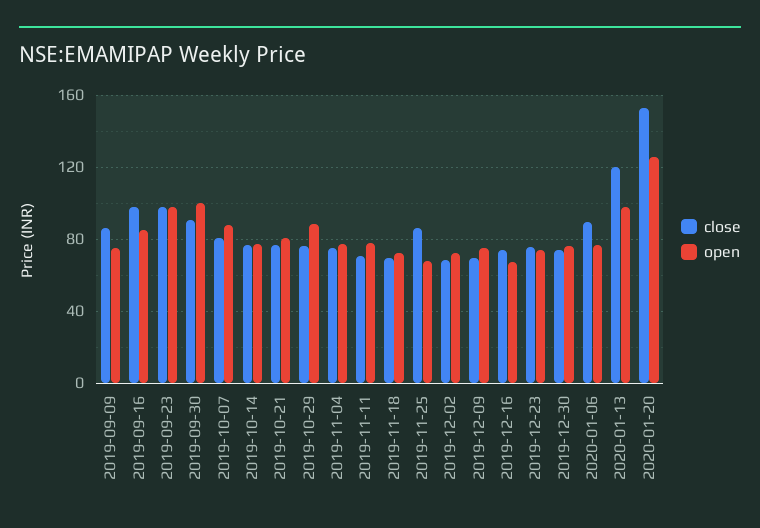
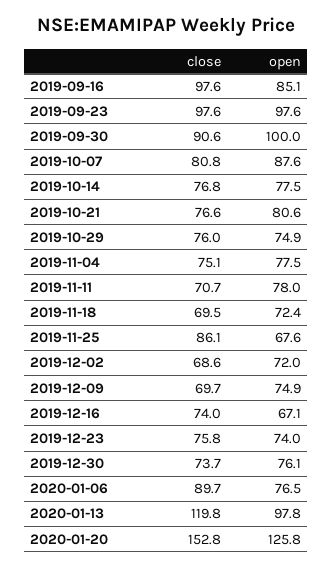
  {
    "close": {
-     "2019-09-09": 85,
      "2019-09-16": 97.6,
      "2019-09-23": 97.6,
      "2019-09-30": 90.6,
      "2019-10-07": 80.8,
      "2019-10-14": 76.8,
      "2019-10-21": 76.6,
      "2019-10-29": 76,
      "2019-11-04": 75.1,
      "2019-11-11": 70.7,
      "2019-11-18": 69.5,
      "2019-11-25": 86.1,
      "2019-12-02": 68.6,
      "2019-12-09": 69.7,
      "2019-12-16": 74,
      "2019-12-23": 75.8,
      "2019-12-30": 73.7,
      "2020-01-06": 89.7,
      "2020-01-13": 119.8,
      "2020-01-20": 152.8
    },
    "open": {
-     "2019-09-09": 75,
      "2019-09-16": 85.1,
      "2019-09-23": 97.6,
      "2019-09-30": 100,
      "2019-10-07": 87.6,
      "2019-10-14": 77.5,
      "2019-10-21": 80.6,
-     "2019-10-29": 90,
+     "2019-10-29": 74.9,
      "2019-11-04": 77.5,
      "2019-11-11": 78,
      "2019-11-18": 72.4,
      "2019-11-25": 67.6,
      "2019-12-02": 72,
      "2019-12-09": 74.9,
      "2019-12-16": 67.1,
      "2019-12-23": 74,
      "2019-12-30": 76.1,
      "2020-01-06": 76.5,
      "2020-01-13": 97.8,
      "2020-01-20": 125.8
    }
  }

